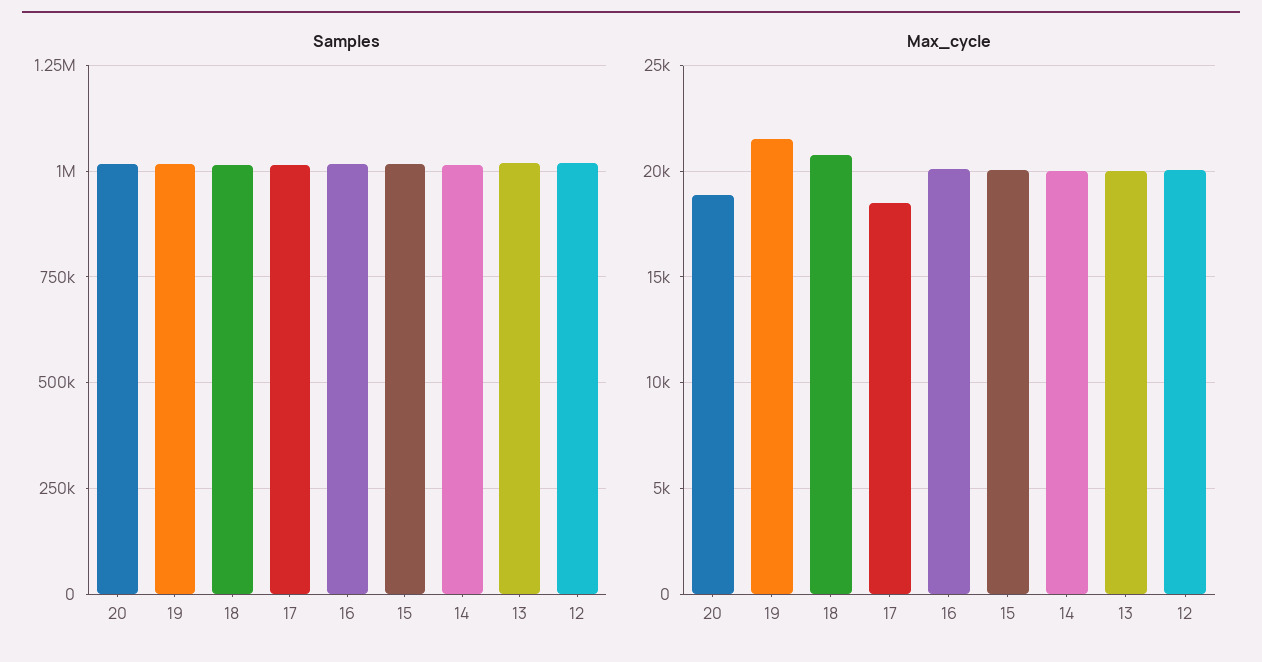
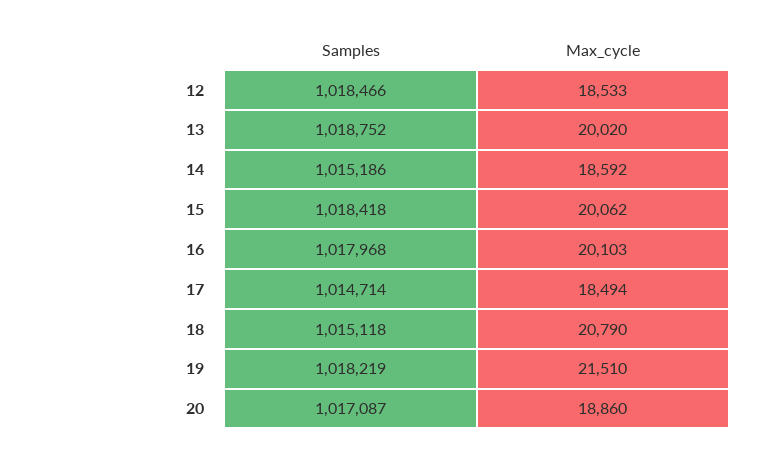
  {
    "Samples": {
      "20": 1017087,
      "19": 1018219,
      "18": 1015118,
      "17": 1014714,
      "16": 1017968,
      "15": 1018418,
      "14": 1015186,
      "13": 1018752,
      "12": 1018466
    },
    "Max_cycle": {
      "20": 18860,
      "19": 21510,
      "18": 20790,
      "17": 18494,
      "16": 20103,
      "15": 20062,
-     "14": 20000,
+     "14": 18592,
      "13": 20020,
-     "12": 20000
+     "12": 18533
    }
  }

